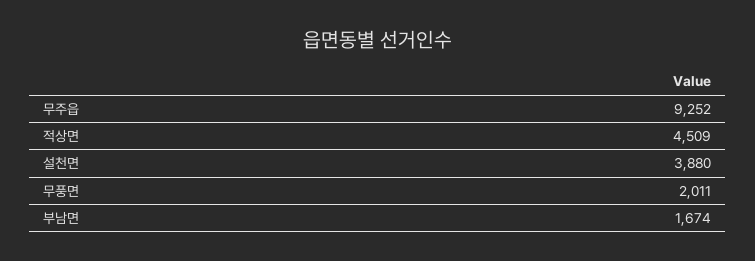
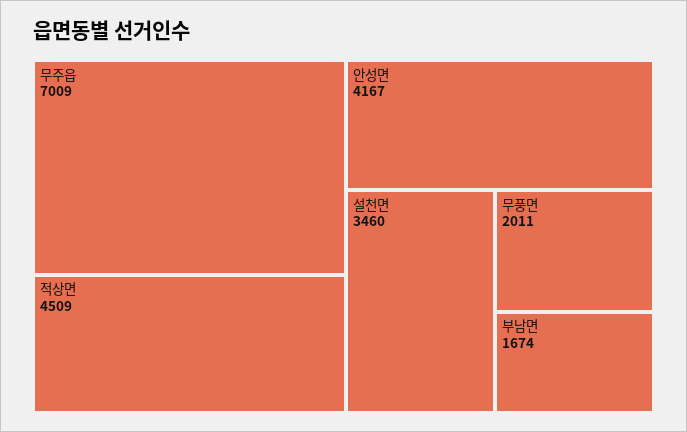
  {
-   "무주읍": 9252,
+   "무주읍": 7009,
    "적상면": 4509,
-   "설천면": 3880,
+   "설천면": 3460,
    "무풍면": 2011,
-   "부남면": 1674
+   "부남면": 1674,
+   "안성면": 4167
  }

